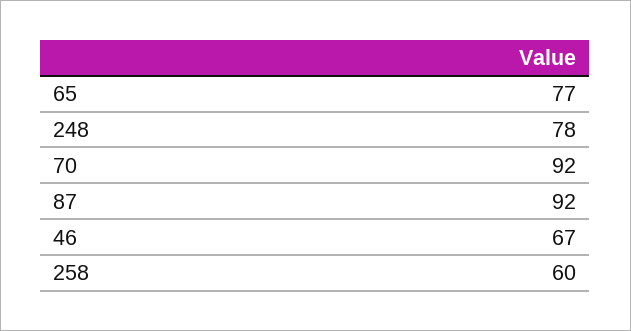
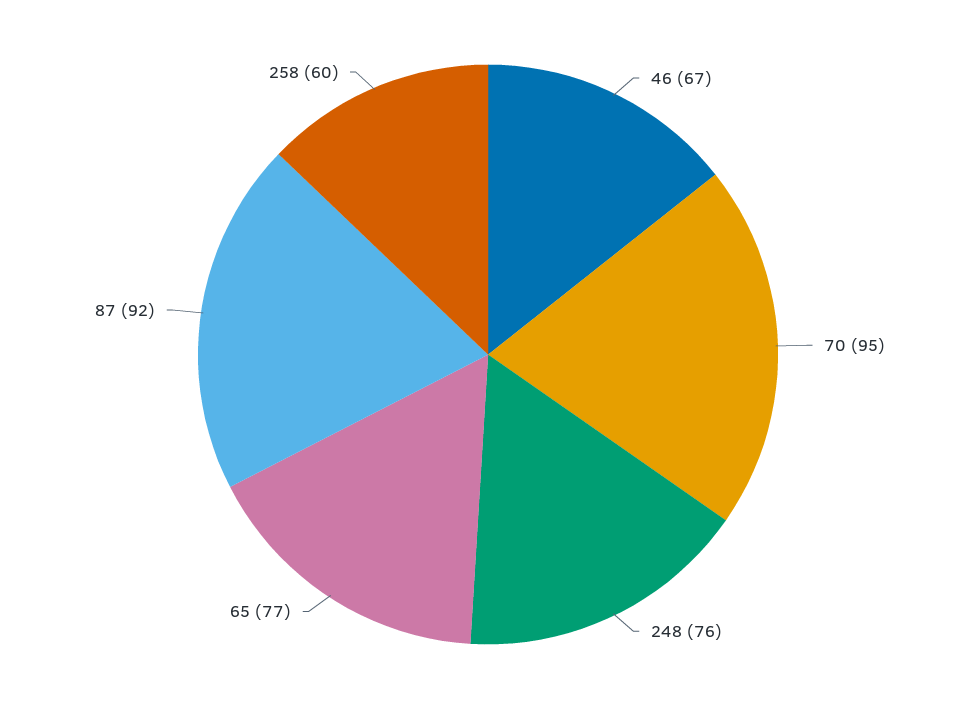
  {
    "65": 77,
-   "248": 78,
+   "248": 76,
-   "70": 92,
+   "70": 95,
    "87": 92,
    "46": 67,
    "258": 60
  }

